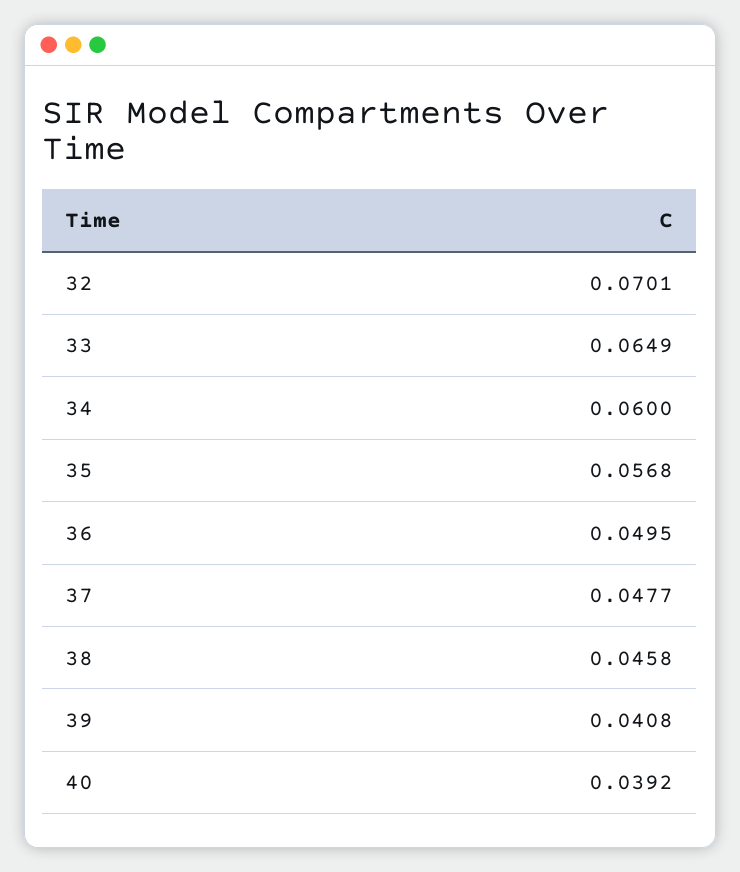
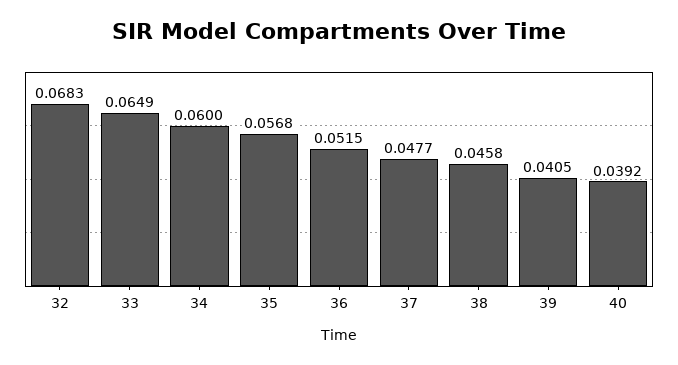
  {
-   "32": 0.0701,
+   "32": 0.0683,
    "33": 0.0649,
    "34": 0.06,
    "35": 0.0568,
-   "36": 0.0495,
+   "36": 0.0515,
    "37": 0.0477,
    "38": 0.0458,
-   "39": 0.0408,
+   "39": 0.0405,
    "40": 0.0392
  }

